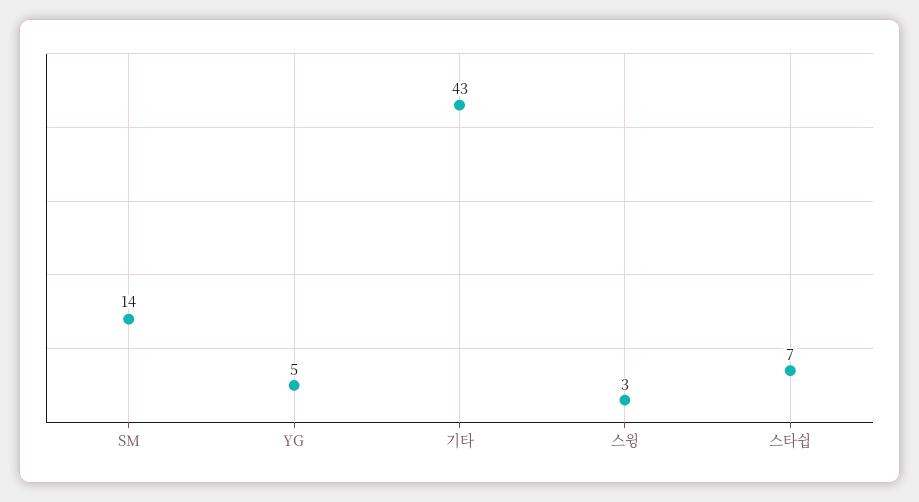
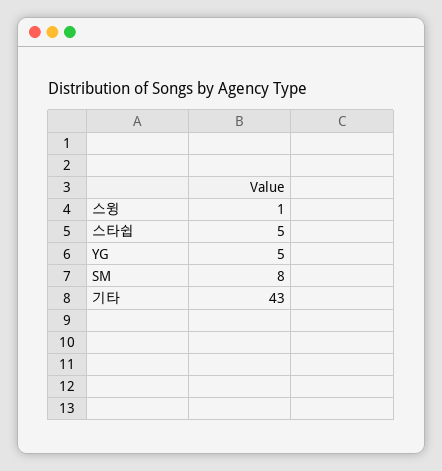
  {
-   "SM": 14,
+   "SM": 8,
    "YG": 5,
    "기타": 43,
-   "스윙": 3,
+   "스윙": 1,
-   "스타쉽": 7
+   "스타쉽": 5
  }

